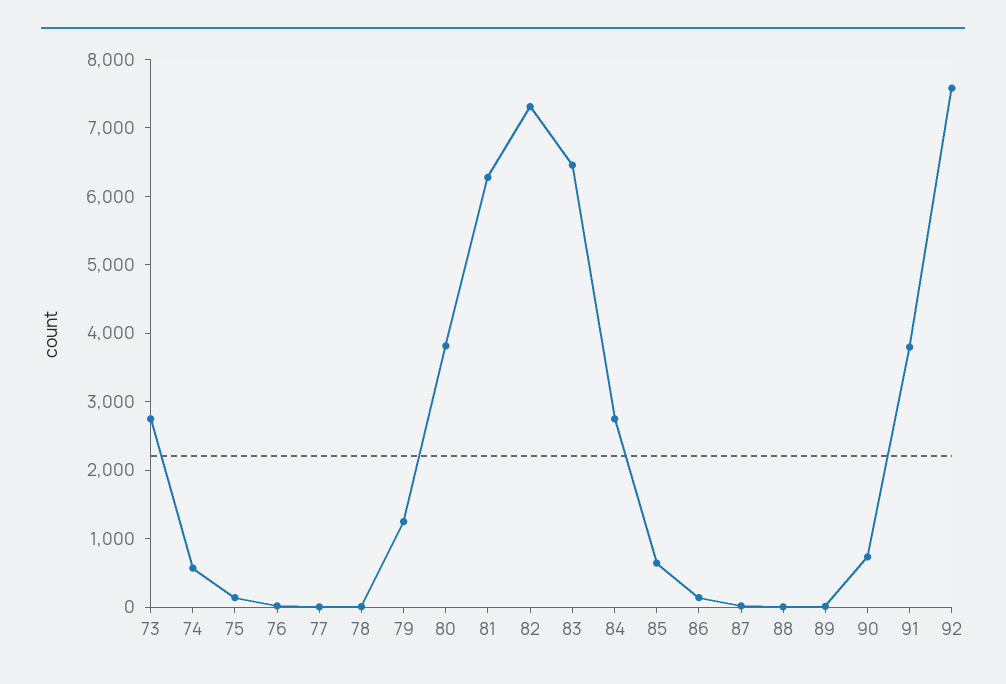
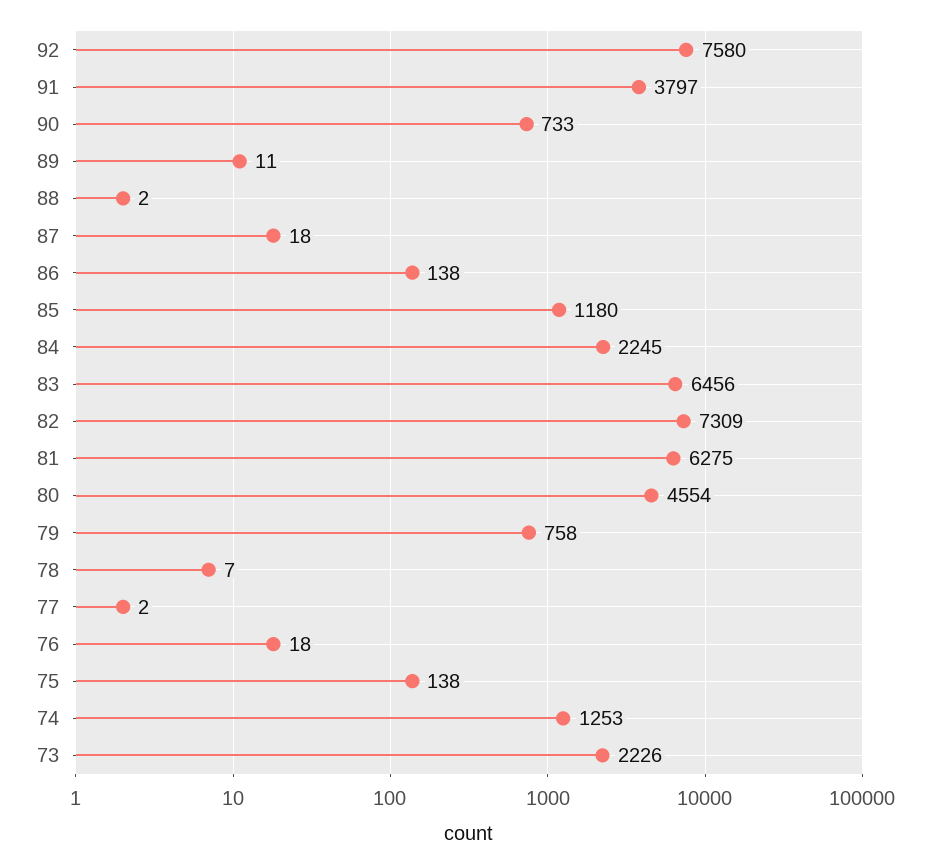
  {
-   "73": 2800,
+   "73": 2226,
-   "74": 600,
+   "74": 1253,
    "75": 138,
    "76": 18,
    "77": 2,
    "78": 7,
-   "79": 1200,
+   "79": 758,
-   "80": 3800,
+   "80": 4554,
    "81": 6275,
    "82": 7309,
    "83": 6456,
-   "84": 2800,
+   "84": 2245,
-   "85": 600,
+   "85": 1180,
    "86": 138,
    "87": 18,
    "88": 2,
    "89": 11,
    "90": 733,
    "91": 3797,
    "92": 7580
  }

